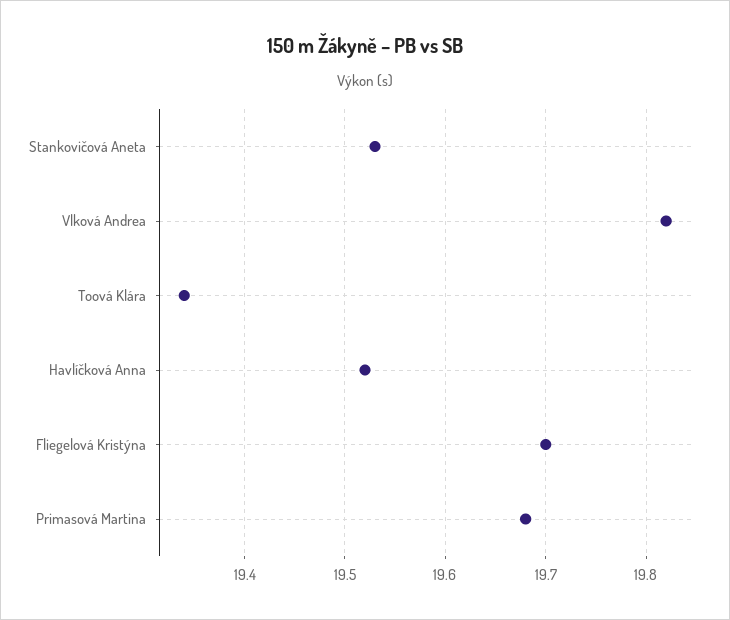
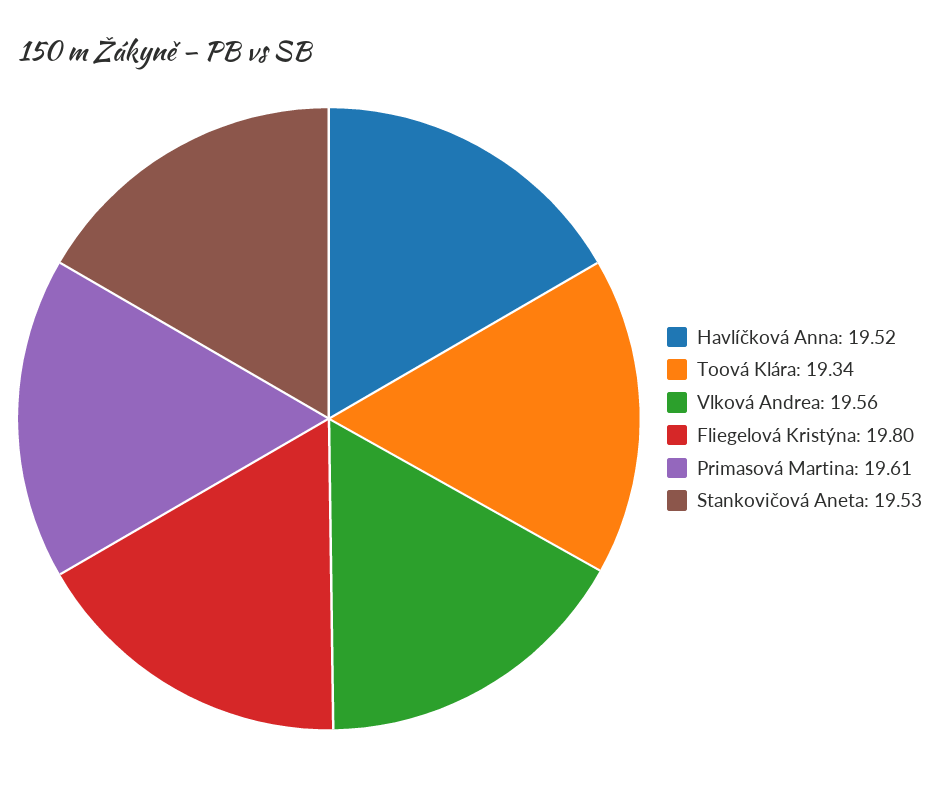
  {
    "Stankovičová Aneta": 19.53,
-   "Vlková Andrea": 19.82,
+   "Vlková Andrea": 19.56,
    "Toová Klára": 19.34,
    "Havlíčková Anna": 19.52,
-   "Fliegelová Kristýna": 19.7,
+   "Fliegelová Kristýna": 19.8,
-   "Primasová Martina": 19.68
+   "Primasová Martina": 19.61
  }

